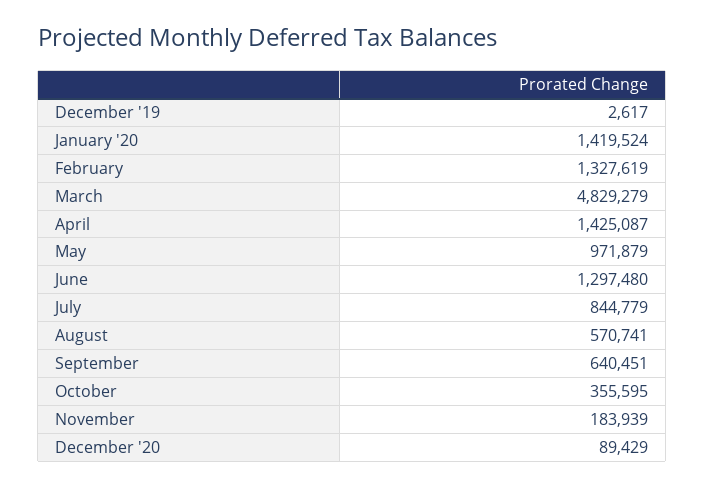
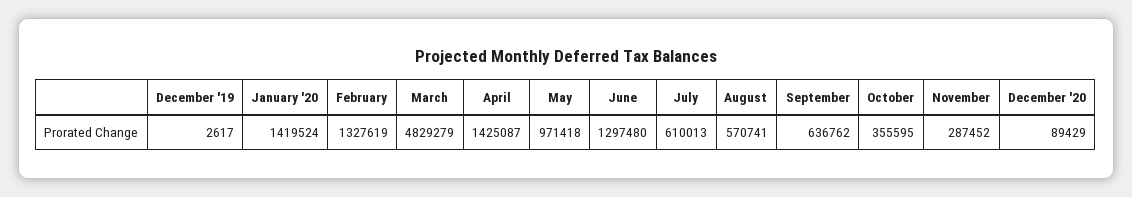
  {
    "December '19": 2617,
    "January '20": 1419524,
    "February": 1327619,
    "March": 4829279,
    "April": 1425087,
-   "May": 971879,
+   "May": 971418,
    "June": 1297480,
-   "July": 844779,
+   "July": 610013,
    "August": 570741,
-   "September": 640451,
+   "September": 636762,
    "October": 355595,
-   "November": 183939,
+   "November": 287452,
    "December '20": 89429
  }

